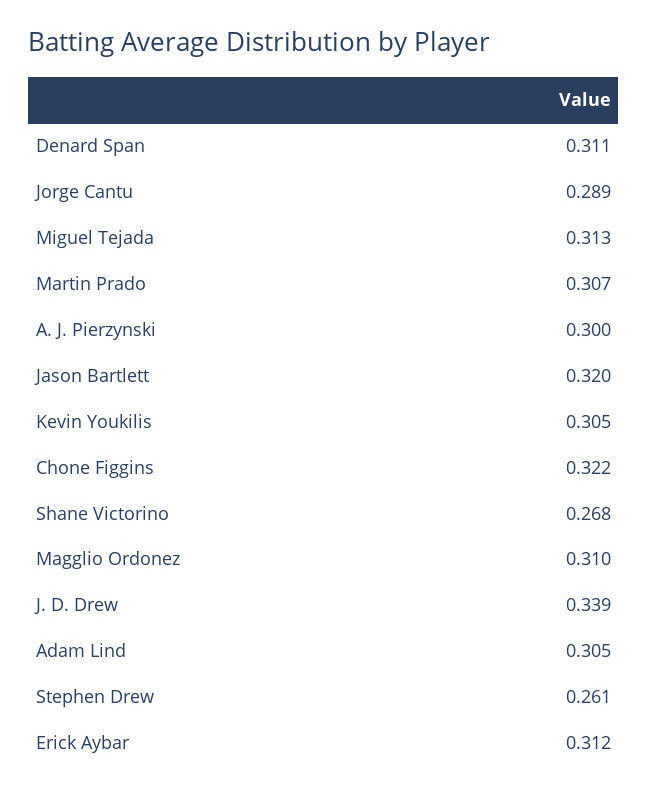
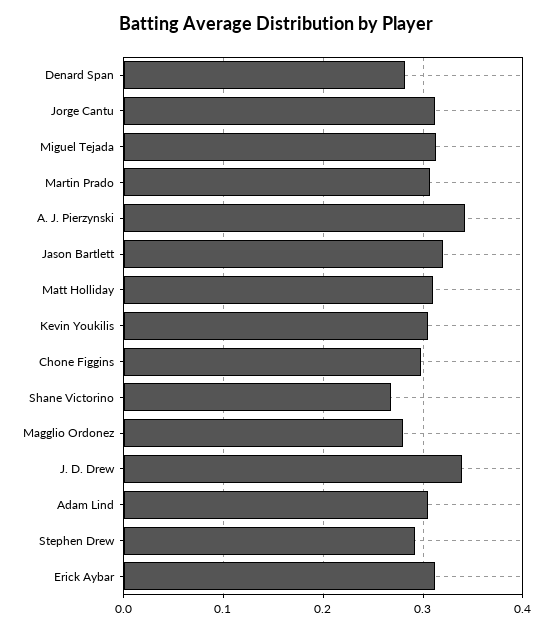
  {
-   "Denard Span": 0.311,
+   "Denard Span": 0.28,
-   "Jorge Cantu": 0.289,
+   "Jorge Cantu": 0.31,
    "Miguel Tejada": 0.313,
    "Martin Prado": 0.307,
-   "A. J. Pierzynski": 0.3,
+   "A. J. Pierzynski": 0.34,
    "Jason Bartlett": 0.32,
    "Kevin Youkilis": 0.305,
-   "Chone Figgins": 0.322,
+   "Chone Figgins": 0.3,
    "Shane Victorino": 0.268,
-   "Magglio Ordonez": 0.31,
+   "Magglio Ordonez": 0.28,
    "J. D. Drew": 0.339,
    "Adam Lind": 0.305,
-   "Stephen Drew": 0.261,
+   "Stephen Drew": 0.29,
-   "Erick Aybar": 0.312
+   "Erick Aybar": 0.312,
+   "Matt Holliday": 0.31
  }

